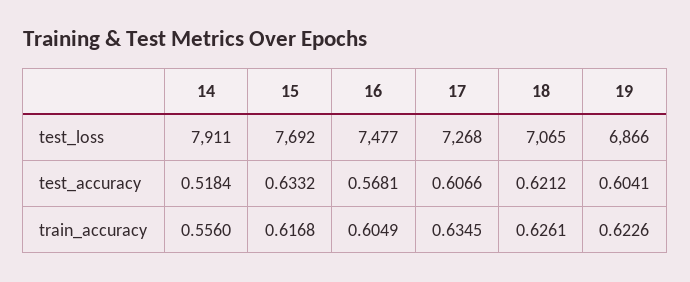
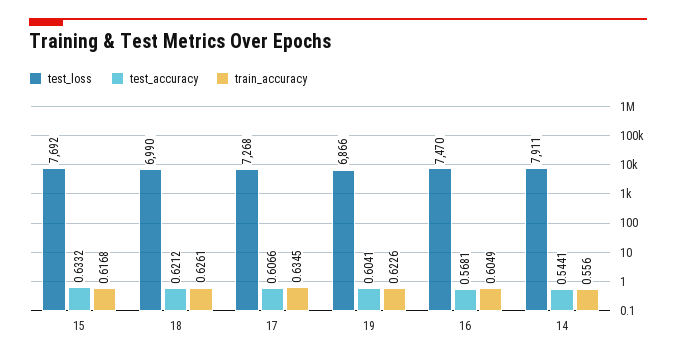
  {
    "test_loss": {
      "14": 7911,
      "15": 7692,
-     "16": 7477,
+     "16": 7470,
      "17": 7268,
-     "18": 7065,
+     "18": 6990,
      "19": 6866
    },
    "test_accuracy": {
-     "14": 0.5184,
+     "14": 0.5441,
      "15": 0.6332,
      "16": 0.5681,
      "17": 0.6066,
      "18": 0.6212,
      "19": 0.6041
    },
    "train_accuracy": {
      "14": 0.556,
      "15": 0.6168,
      "16": 0.6049,
      "17": 0.6345,
      "18": 0.6261,
      "19": 0.6226
    }
  }

